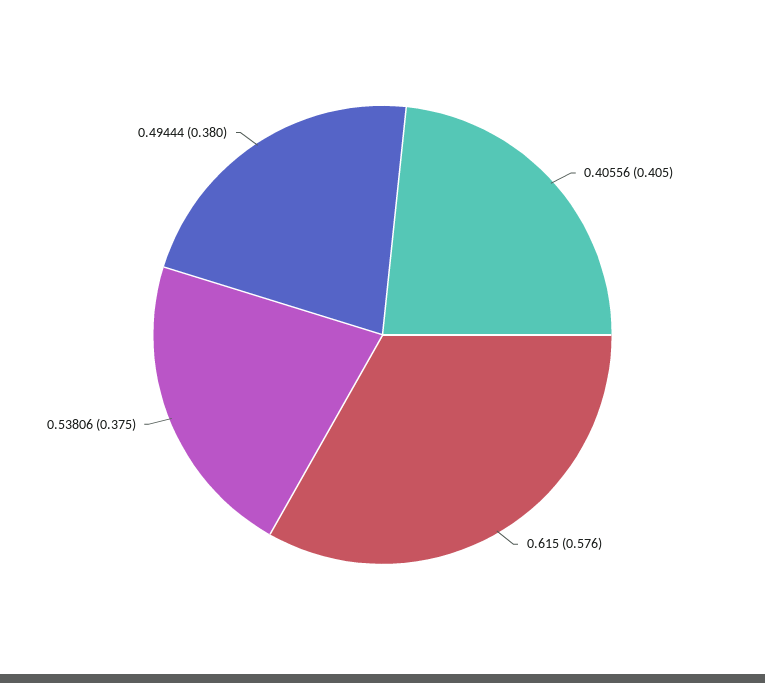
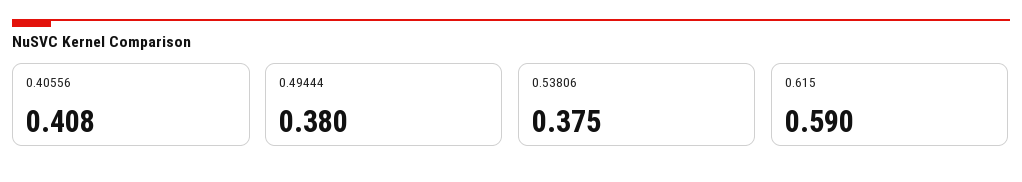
  {
-   "0.40556": 0.405,
+   "0.40556": 0.408,
-   "0.615": 0.576,
+   "0.615": 0.59,
    "0.53806": 0.375,
    "0.49444": 0.38
  }

